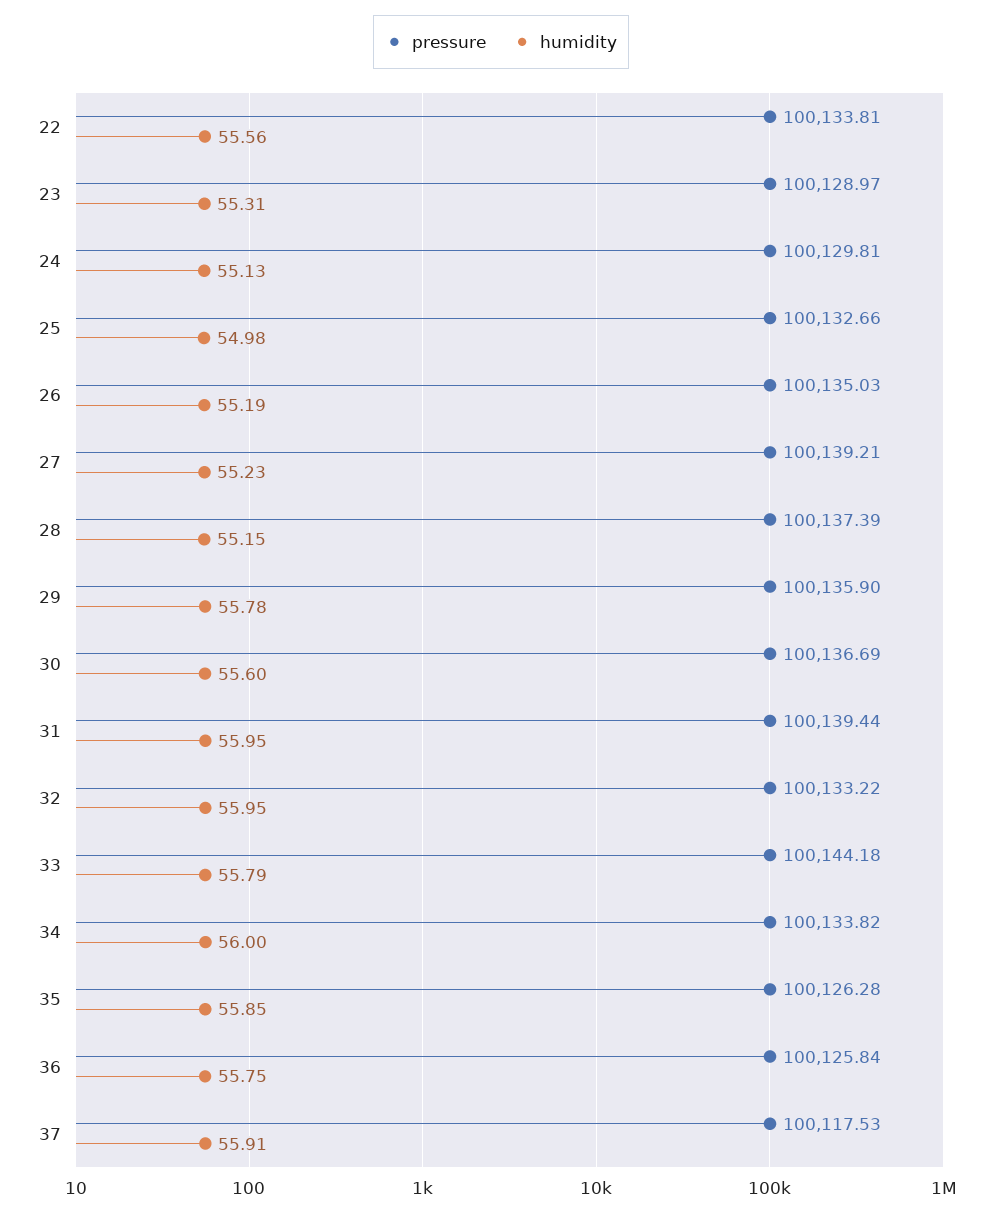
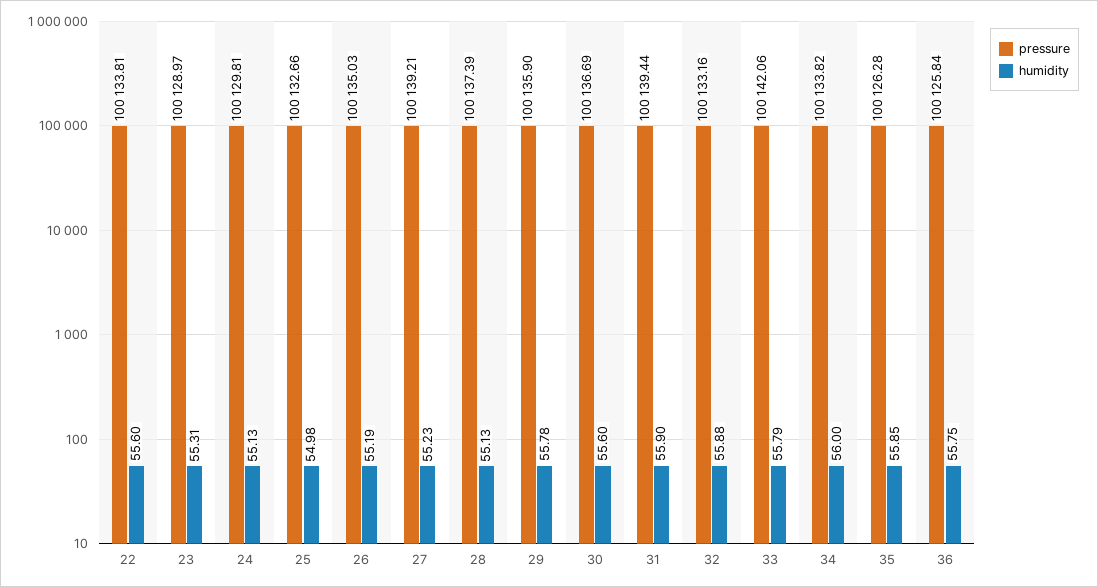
  {
    "pressure": {
      "22": 100133.81,
      "23": 100128.97,
      "24": 100129.81,
      "25": 100132.66,
      "26": 100135.03,
      "27": 100139.21,
      "28": 100137.39,
      "29": 100135.9,
      "30": 100136.69,
      "31": 100139.44,
-     "32": 100133.22,
+     "32": 100133.16,
-     "33": 100144.18,
+     "33": 100142.06,
      "34": 100133.82,
      "35": 100126.28,
-     "36": 100125.84,
+     "36": 100125.84
-     "37": 100117.53
    },
    "humidity": {
-     "22": 55.56,
+     "22": 55.6,
      "23": 55.31,
      "24": 55.13,
      "25": 54.98,
      "26": 55.19,
      "27": 55.23,
-     "28": 55.15,
+     "28": 55.13,
      "29": 55.78,
      "30": 55.6,
-     "31": 55.95,
+     "31": 55.9,
-     "32": 55.95,
+     "32": 55.88,
      "33": 55.79,
      "34": 56,
      "35": 55.85,
-     "36": 55.75,
+     "36": 55.75
-     "37": 55.91
    }
  }

